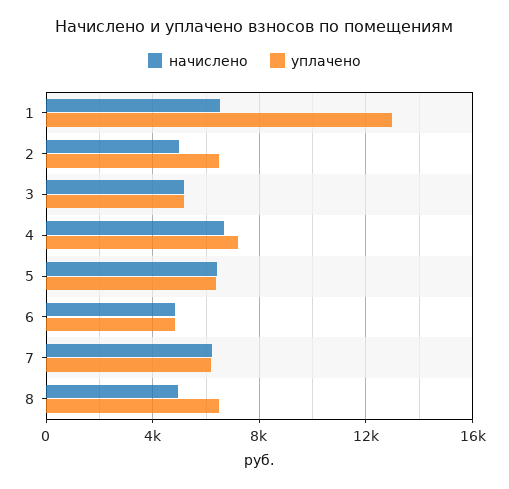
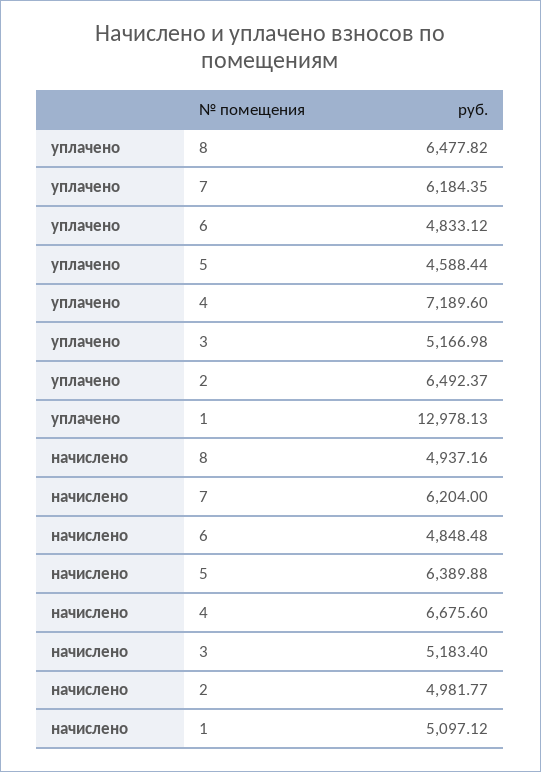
  {
    "начислено": {
-     "1": 6500,
+     "1": 5097.12,
      "2": 4981.77,
      "3": 5183.4,
      "4": 6675.6,
      "5": 6389.88,
      "6": 4848.48,
      "7": 6204,
      "8": 4937.16
    },
    "уплачено": {
      "1": 12978.13,
      "2": 6492.37,
      "3": 5166.98,
      "4": 7189.6,
-     "5": 6500,
+     "5": 4588.44,
      "6": 4833.12,
      "7": 6184.35,
      "8": 6477.82
    }
  }

